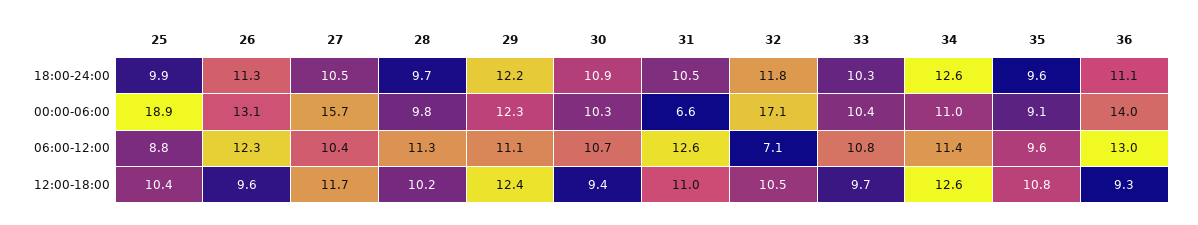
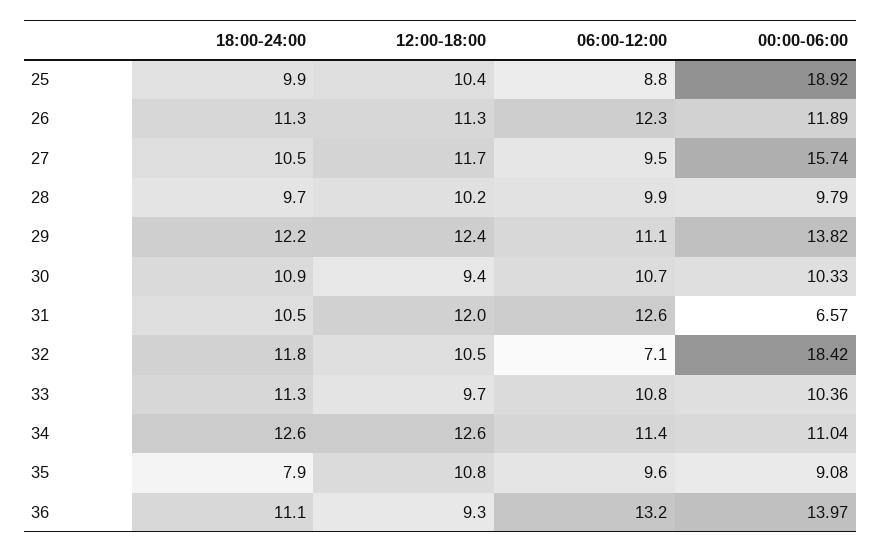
  {
    "25": {
      "18:00-24:00": 9.9,
      "00:00-06:00": 18.92,
      "06:00-12:00": 8.8,
      "12:00-18:00": 10.4
    },
    "26": {
      "18:00-24:00": 11.3,
-     "00:00-06:00": 13.1,
+     "00:00-06:00": 11.89,
      "06:00-12:00": 12.3,
-     "12:00-18:00": 9.6
+     "12:00-18:00": 11.3
    },
    "27": {
      "18:00-24:00": 10.5,
      "00:00-06:00": 15.74,
-     "06:00-12:00": 10.4,
+     "06:00-12:00": 9.5,
      "12:00-18:00": 11.7
    },
    "28": {
      "18:00-24:00": 9.7,
      "00:00-06:00": 9.79,
-     "06:00-12:00": 11.3,
+     "06:00-12:00": 9.9,
      "12:00-18:00": 10.2
    },
    "29": {
      "18:00-24:00": 12.2,
-     "00:00-06:00": 12.3,
+     "00:00-06:00": 13.82,
      "06:00-12:00": 11.1,
      "12:00-18:00": 12.4
    },
    "30": {
      "18:00-24:00": 10.9,
      "00:00-06:00": 10.33,
      "06:00-12:00": 10.7,
      "12:00-18:00": 9.4
    },
    "31": {
      "18:00-24:00": 10.5,
      "00:00-06:00": 6.57,
      "06:00-12:00": 12.6,
-     "12:00-18:00": 11
+     "12:00-18:00": 12
    },
    "32": {
      "18:00-24:00": 11.8,
-     "00:00-06:00": 17.1,
+     "00:00-06:00": 18.42,
      "06:00-12:00": 7.1,
      "12:00-18:00": 10.5
    },
    "33": {
-     "18:00-24:00": 10.3,
+     "18:00-24:00": 11.3,
      "00:00-06:00": 10.36,
      "06:00-12:00": 10.8,
      "12:00-18:00": 9.7
    },
    "34": {
      "18:00-24:00": 12.6,
      "00:00-06:00": 11.04,
      "06:00-12:00": 11.4,
      "12:00-18:00": 12.6
    },
    "35": {
-     "18:00-24:00": 9.6,
+     "18:00-24:00": 7.9,
      "00:00-06:00": 9.08,
      "06:00-12:00": 9.6,
      "12:00-18:00": 10.8
    },
    "36": {
      "18:00-24:00": 11.1,
      "00:00-06:00": 13.97,
-     "06:00-12:00": 13,
+     "06:00-12:00": 13.2,
      "12:00-18:00": 9.3
    }
  }

